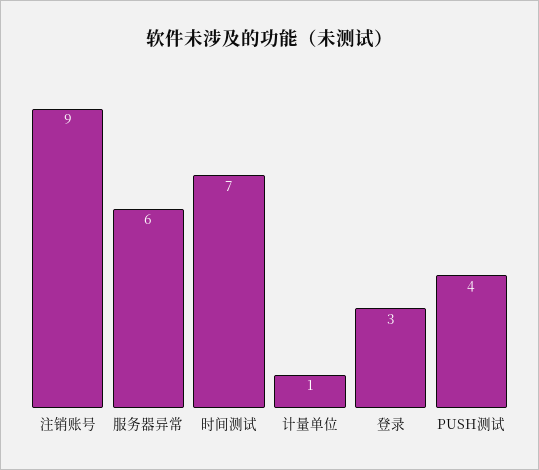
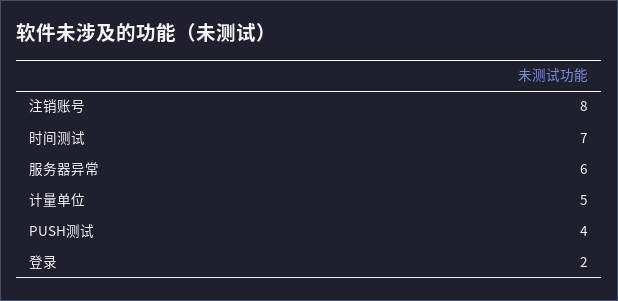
  {
-   "注销账号": 9,
+   "注销账号": 8,
    "服务器异常": 6,
    "时间测试": 7,
-   "计量单位": 1,
+   "计量单位": 5,
-   "登录": 3,
+   "登录": 2,
    "PUSH测试": 4
  }

